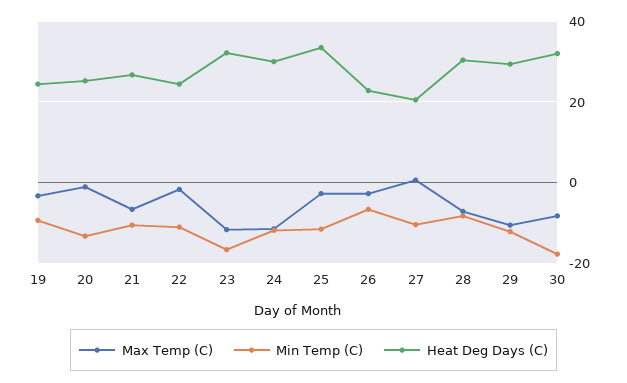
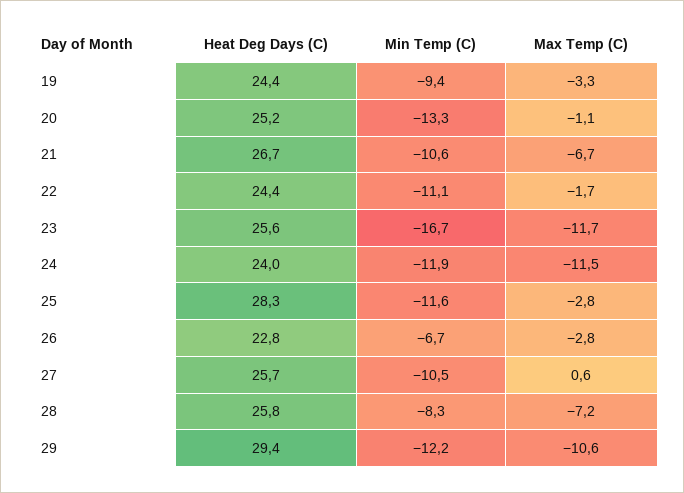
  {
    "Max Temp (C)": {
      "19": -3.3,
      "20": -1.1,
      "21": -6.7,
      "22": -1.7,
      "23": -11.7,
      "24": -11.5,
      "25": -2.8,
      "26": -2.8,
      "27": 0.6,
      "28": -7.2,
-     "29": -10.6,
+     "29": -10.6
-     "30": -8
    },
    "Min Temp (C)": {
      "19": -9.4,
      "20": -13.3,
      "21": -10.6,
      "22": -11.1,
      "23": -16.7,
      "24": -11.9,
      "25": -11.6,
      "26": -6.7,
      "27": -10.5,
      "28": -8.3,
-     "29": -12.2,
+     "29": -12.2
-     "30": -18
    },
    "Heat Deg Days (C)": {
      "19": 24.4,
      "20": 25.2,
      "21": 26.7,
      "22": 24.4,
-     "23": 32,
+     "23": 25.6,
-     "24": 30,
+     "24": 24,
-     "25": 34,
+     "25": 28.3,
      "26": 22.8,
-     "27": 20,
+     "27": 25.7,
-     "28": 30,
+     "28": 25.8,
-     "29": 29.4,
+     "29": 29.4
-     "30": 32
    }
  }

